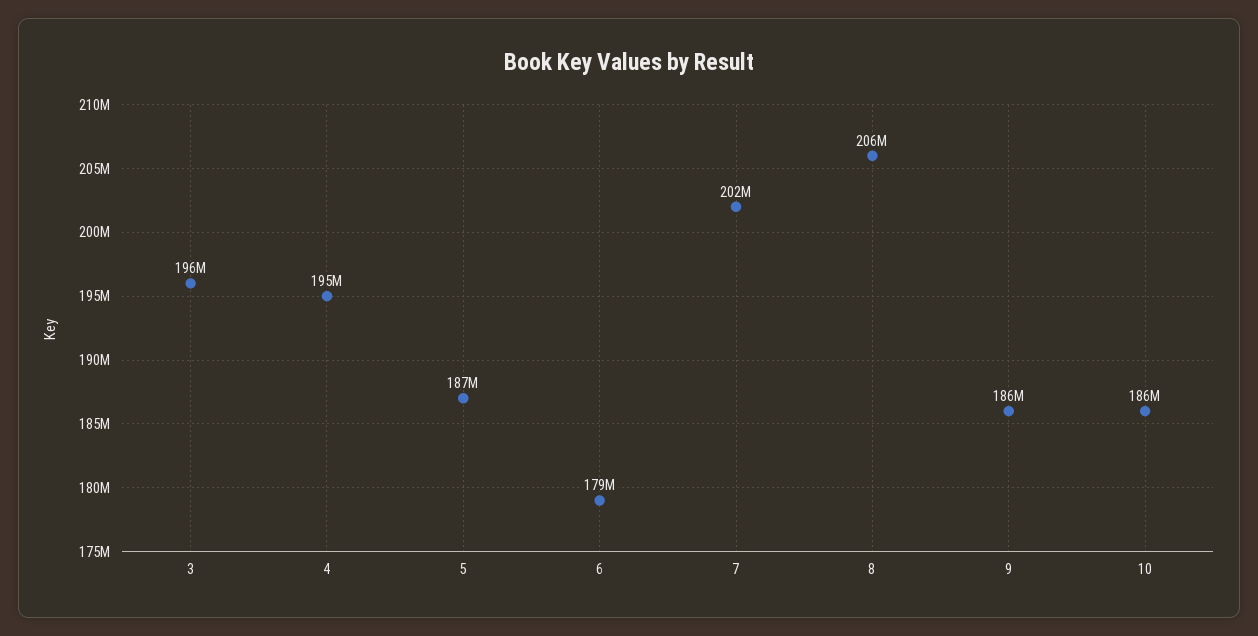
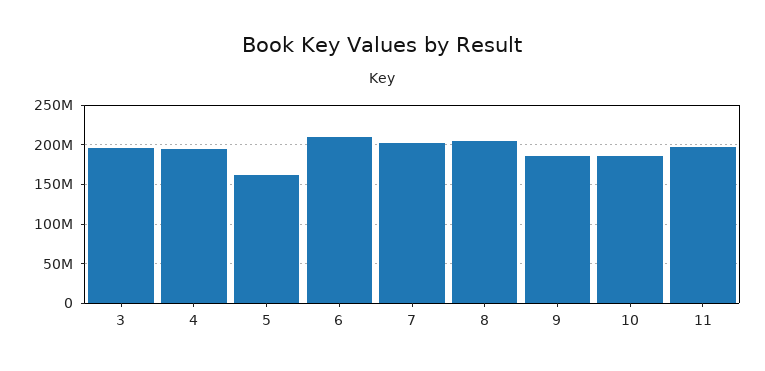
  {
    "3": 196000000,
    "4": 195000000,
-   "5": 187000000,
+   "5": 160000000,
-   "6": 179000000,
+   "6": 210000000,
    "7": 202000000,
    "8": 206000000,
    "9": 186000000,
-   "10": 186000000
+   "10": 186000000,
+   "11": 200000000
  }

